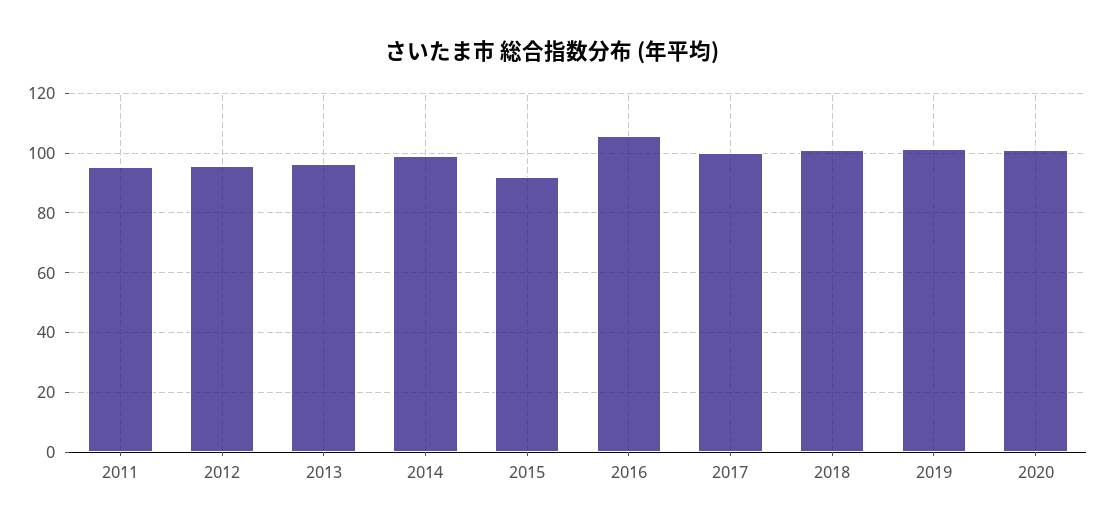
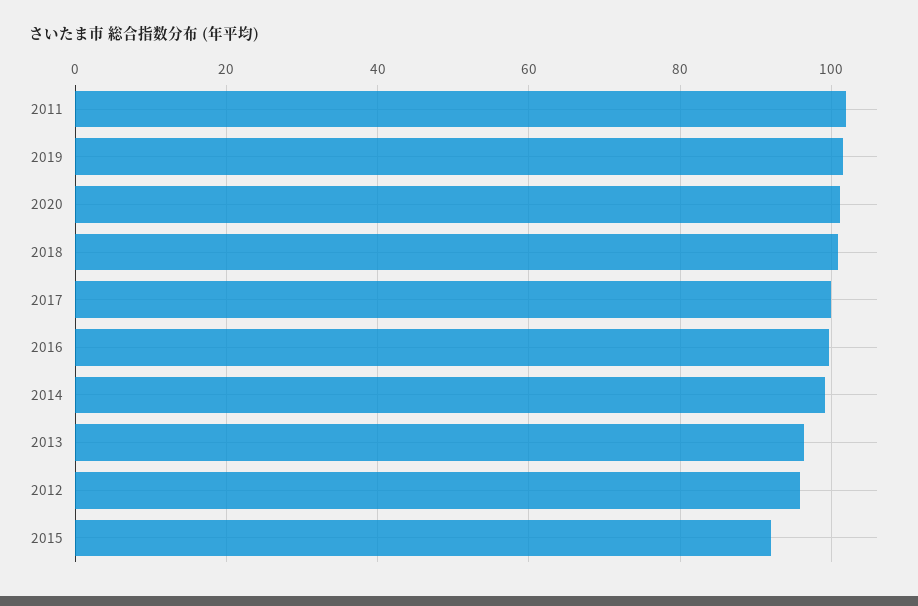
  {
-   "2011": 95,
+   "2011": 102,
    "2012": 96,
    "2013": 96,
    "2014": 100,
    "2015": 92,
-   "2016": 105,
+   "2016": 100,
    "2017": 100,
    "2018": 100,
    "2019": 102,
    "2020": 102
  }

